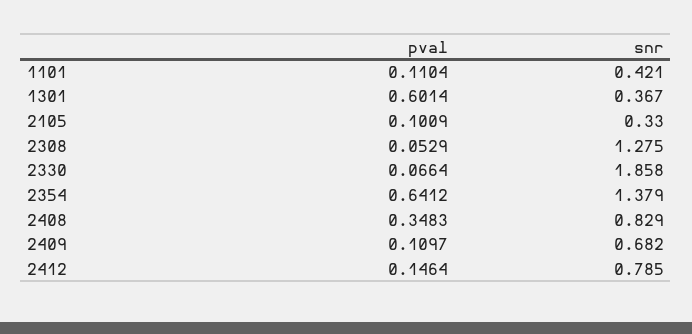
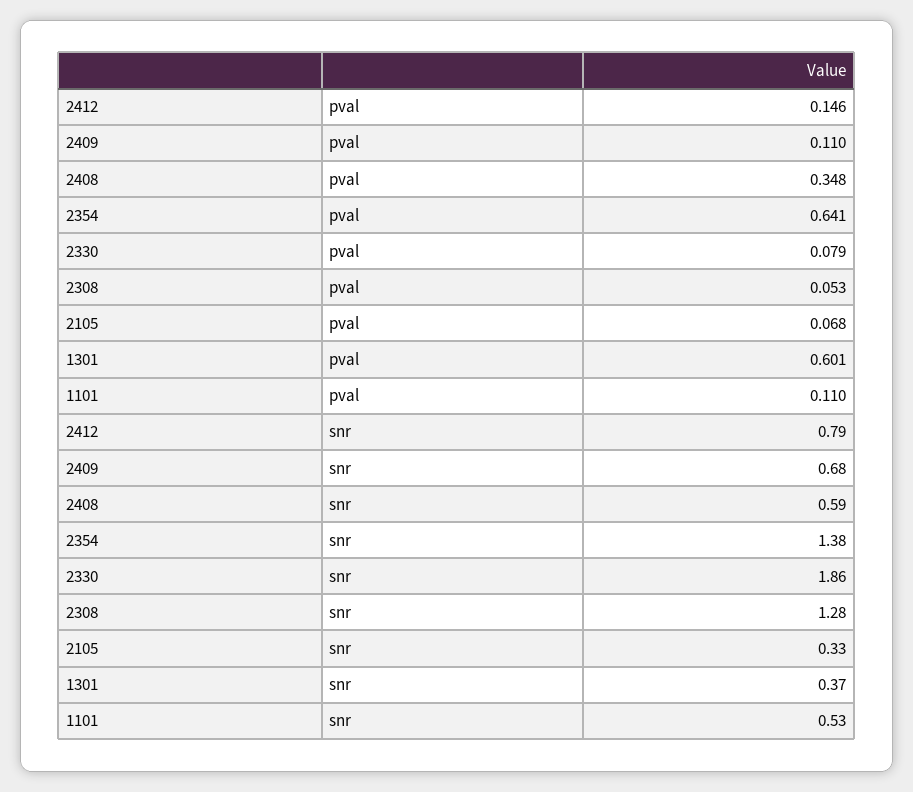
  {
    "pval": {
      "1101": 0.1104,
      "1301": 0.6014,
-     "2105": 0.1009,
+     "2105": 0.068,
      "2308": 0.0529,
-     "2330": 0.0664,
+     "2330": 0.079,
      "2354": 0.6412,
      "2408": 0.3483,
      "2409": 0.1097,
      "2412": 0.1464
    },
    "snr": {
-     "1101": 0.421,
+     "1101": 0.53,
      "1301": 0.367,
      "2105": 0.33,
      "2308": 1.275,
      "2330": 1.858,
      "2354": 1.379,
-     "2408": 0.829,
+     "2408": 0.59,
      "2409": 0.682,
      "2412": 0.785
    }
  }

